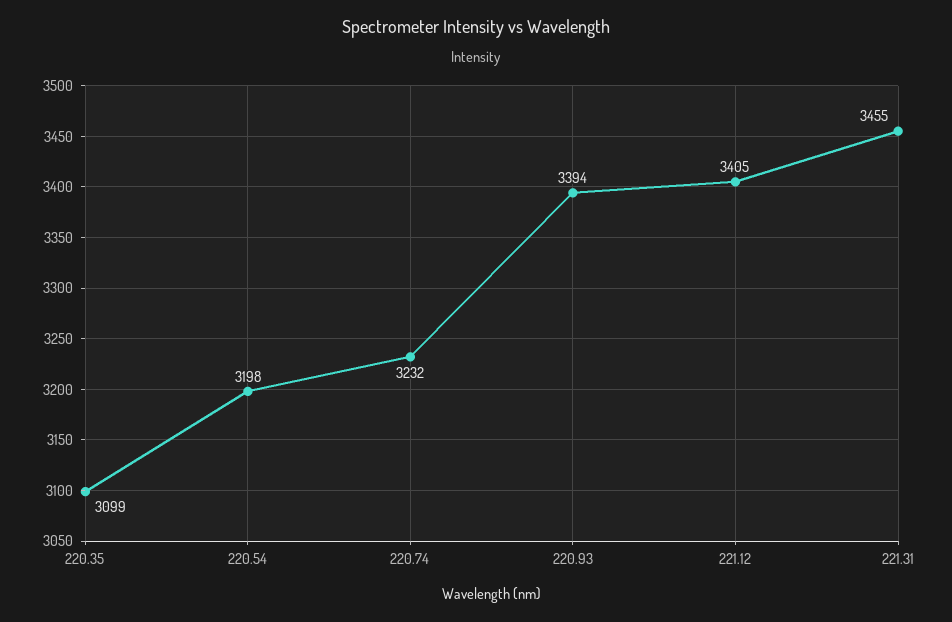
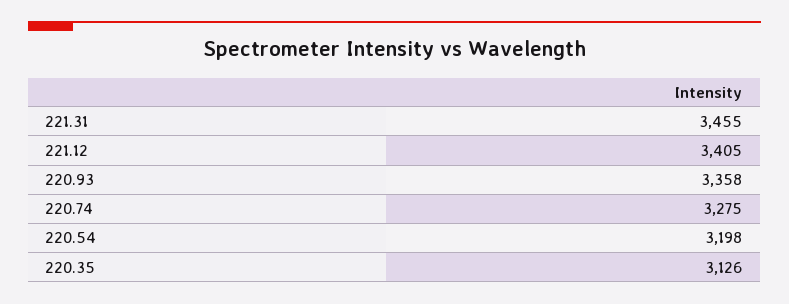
  {
-   "220.35": 3099,
+   "220.35": 3126,
    "220.54": 3198,
-   "220.74": 3232,
+   "220.74": 3275,
-   "220.93": 3394,
+   "220.93": 3358,
    "221.12": 3405,
    "221.31": 3455
  }

